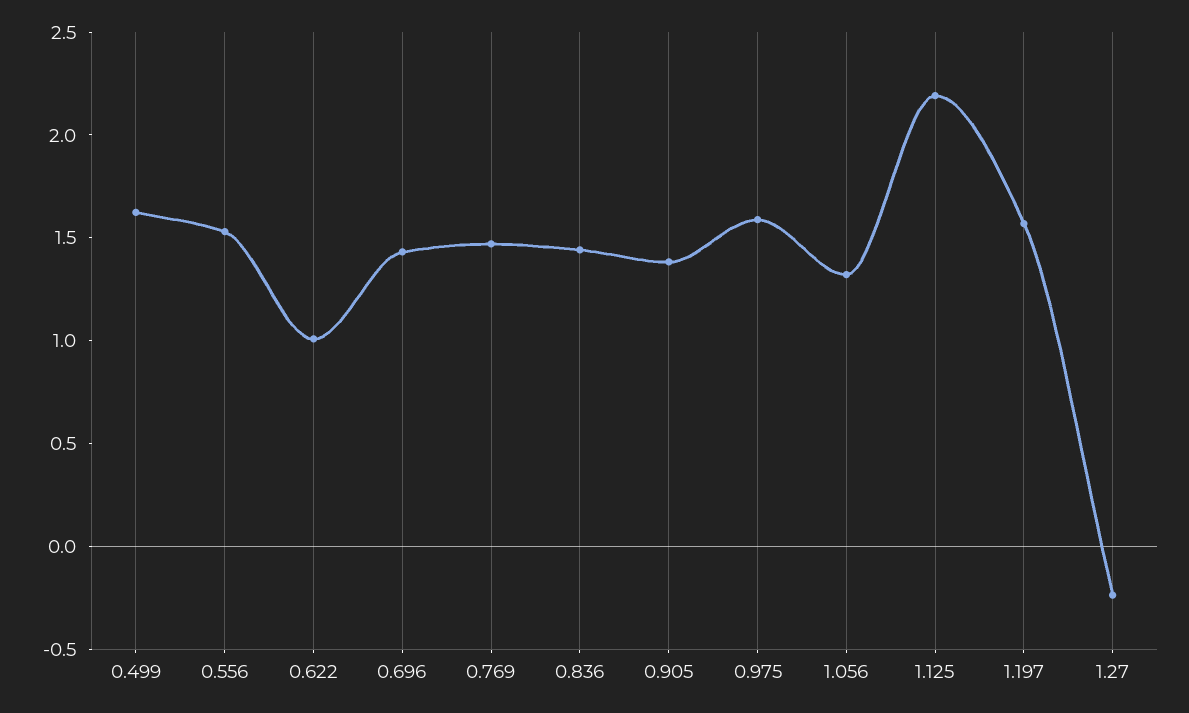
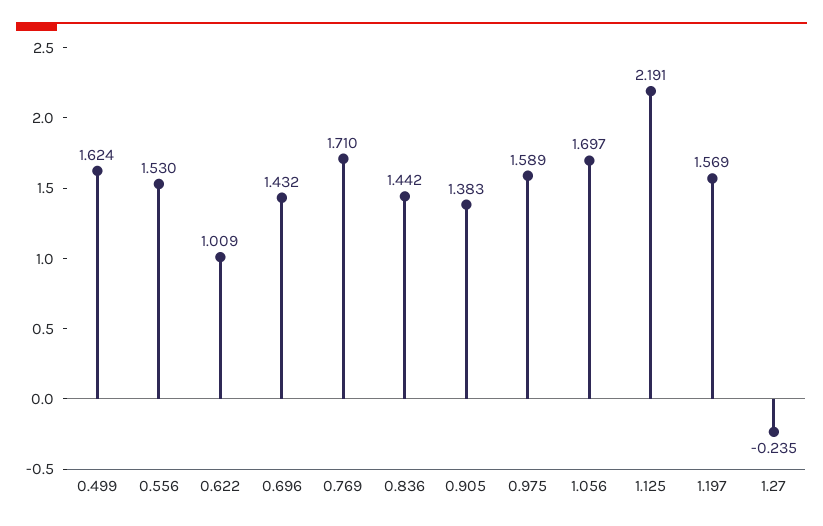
  {
    "0.499": 1.624,
    "0.556": 1.53,
    "0.622": 1.009,
    "0.696": 1.432,
-   "0.769": 1.5,
+   "0.769": 1.71,
    "0.836": 1.442,
    "0.905": 1.383,
    "0.975": 1.589,
-   "1.056": 1.3,
+   "1.056": 1.697,
    "1.125": 2.191,
    "1.197": 1.569,
    "1.27": -0.235
  }

